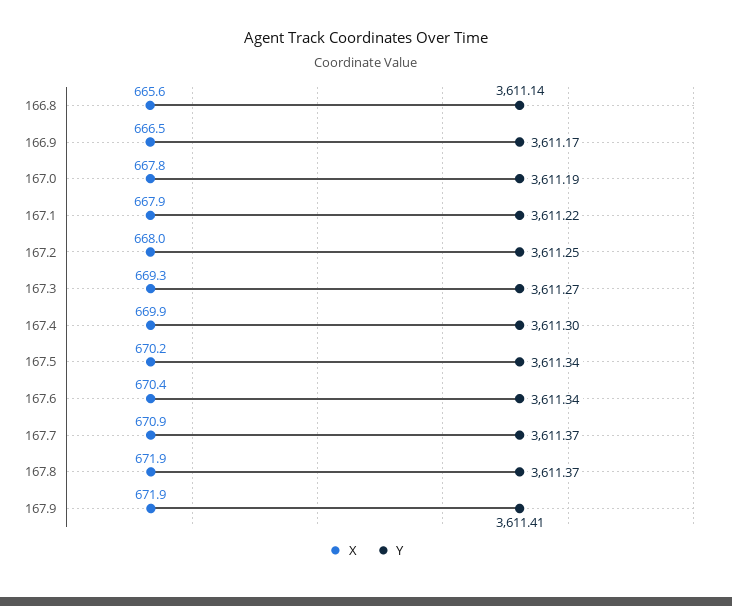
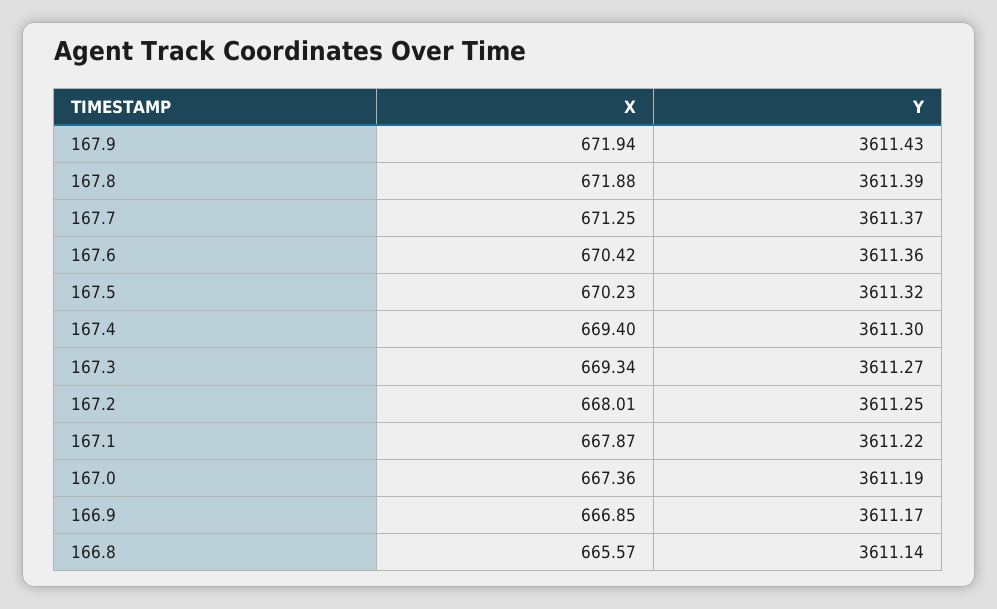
  {
    "X": {
      "166.8": 665.57,
-     "166.9": 666.5,
+     "166.9": 666.85,
-     "167.0": 667.8,
+     "167.0": 667.36,
      "167.1": 667.87,
      "167.2": 668.01,
      "167.3": 669.34,
-     "167.4": 669.9,
+     "167.4": 669.4,
      "167.5": 670.23,
      "167.6": 670.42,
-     "167.7": 670.9,
+     "167.7": 671.25,
      "167.8": 671.88,
      "167.9": 671.94
    },
    "Y": {
      "166.8": 3611.14,
      "166.9": 3611.17,
      "167.0": 3611.19,
      "167.1": 3611.22,
      "167.2": 3611.25,
      "167.3": 3611.27,
      "167.4": 3611.3,
-     "167.5": 3611.34,
+     "167.5": 3611.32,
-     "167.6": 3611.34,
+     "167.6": 3611.36,
      "167.7": 3611.37,
-     "167.8": 3611.37,
+     "167.8": 3611.39,
-     "167.9": 3611.41
+     "167.9": 3611.43
    }
  }

